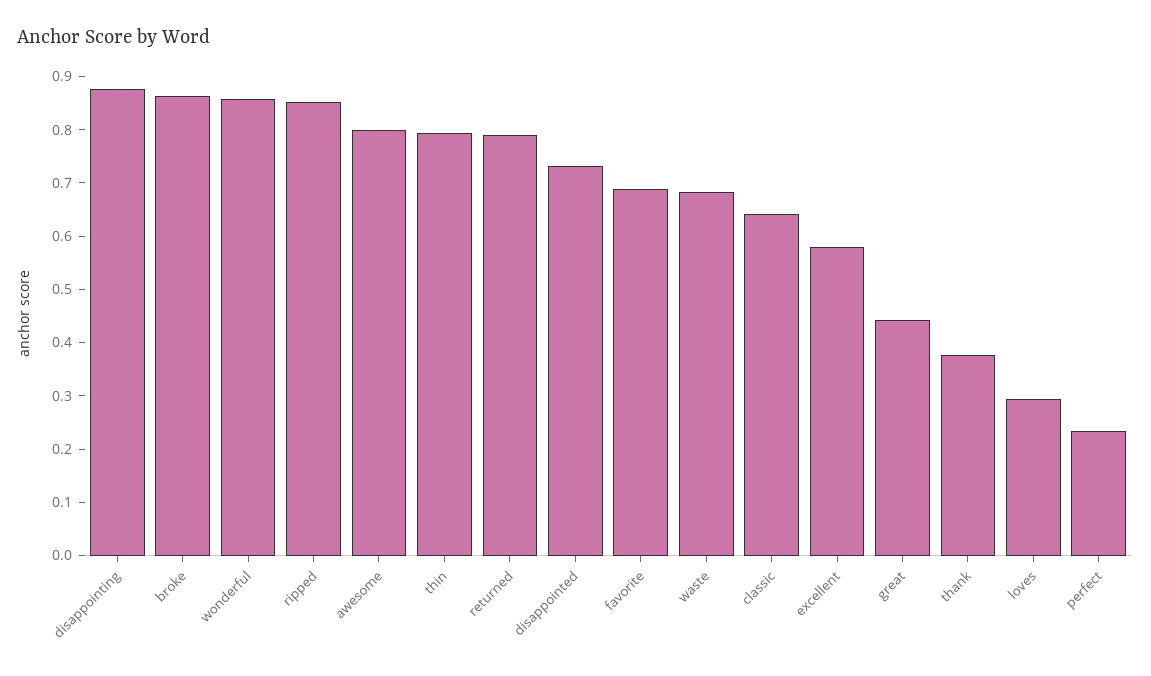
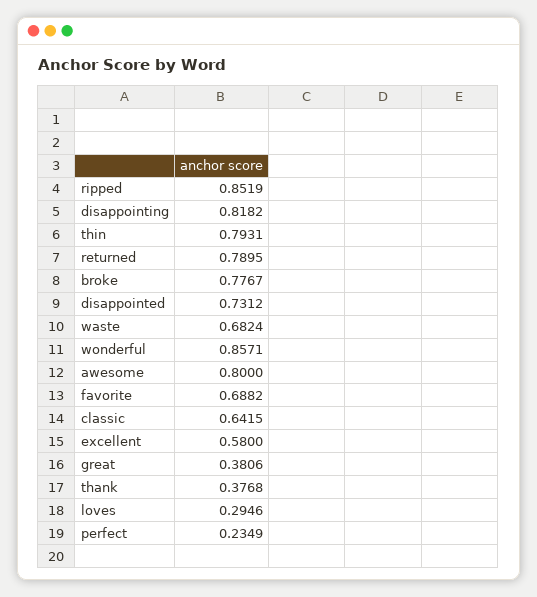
  {
-   "disappointing": 0.88,
+   "disappointing": 0.8182,
-   "broke": 0.86,
+   "broke": 0.7767,
    "wonderful": 0.8571,
    "ripped": 0.8519,
    "awesome": 0.8,
    "thin": 0.7931,
    "returned": 0.7895,
    "disappointed": 0.7312,
    "favorite": 0.6882,
    "waste": 0.6824,
    "classic": 0.6415,
    "excellent": 0.58,
-   "great": 0.44,
+   "great": 0.3806,
    "thank": 0.3768,
    "loves": 0.2946,
    "perfect": 0.2349
  }

